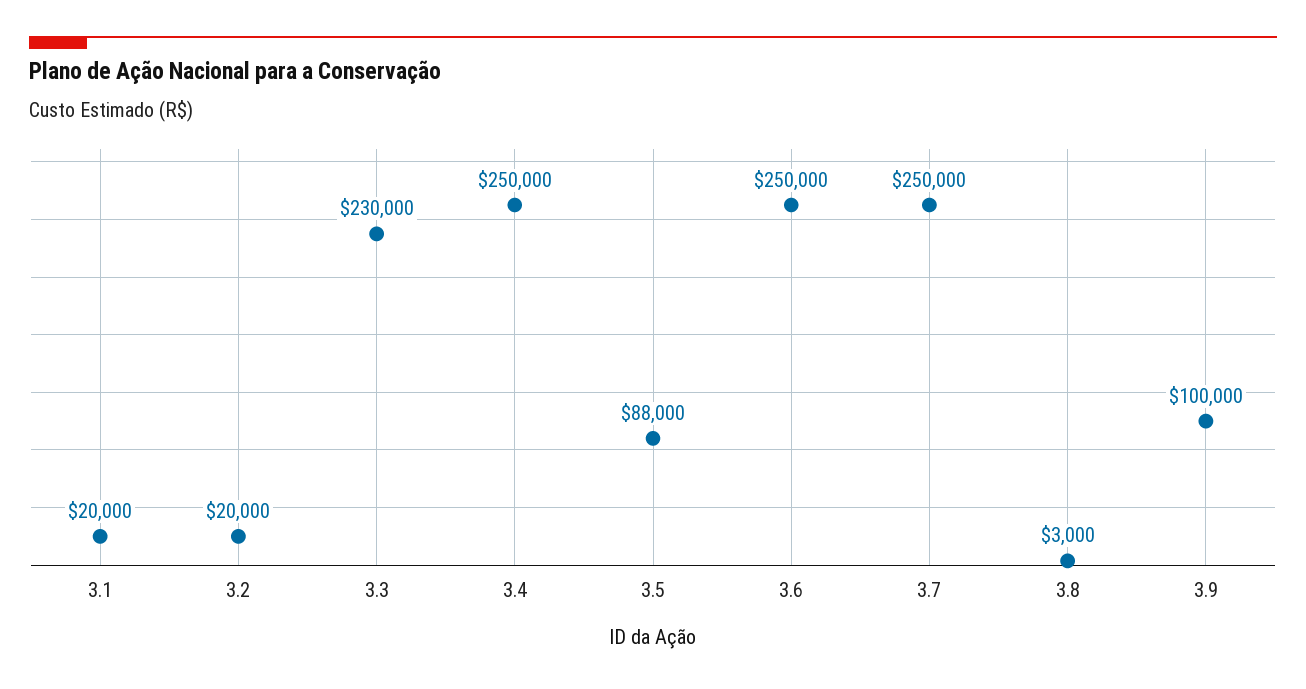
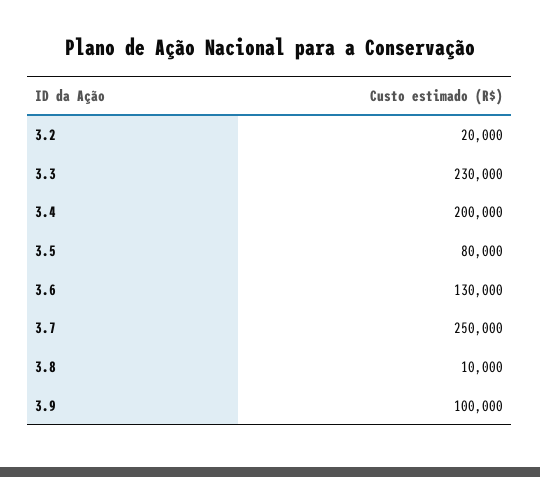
  {
-   "3.1": 20000,
    "3.2": 20000,
    "3.3": 230000,
-   "3.4": 250000,
+   "3.4": 200000,
-   "3.5": 88000,
+   "3.5": 80000,
-   "3.6": 250000,
+   "3.6": 130000,
    "3.7": 250000,
-   "3.8": 3000,
+   "3.8": 10000,
    "3.9": 100000
  }

